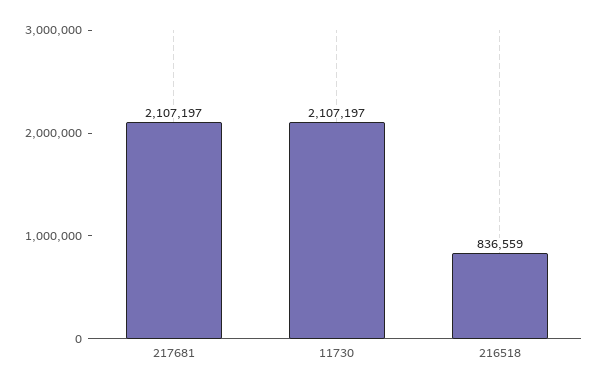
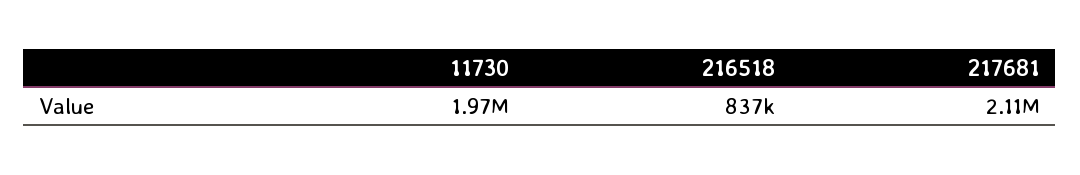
  {
    "217681": 2107197,
-   "11730": 2107197,
+   "11730": 1970000,
    "216518": 836559
  }

